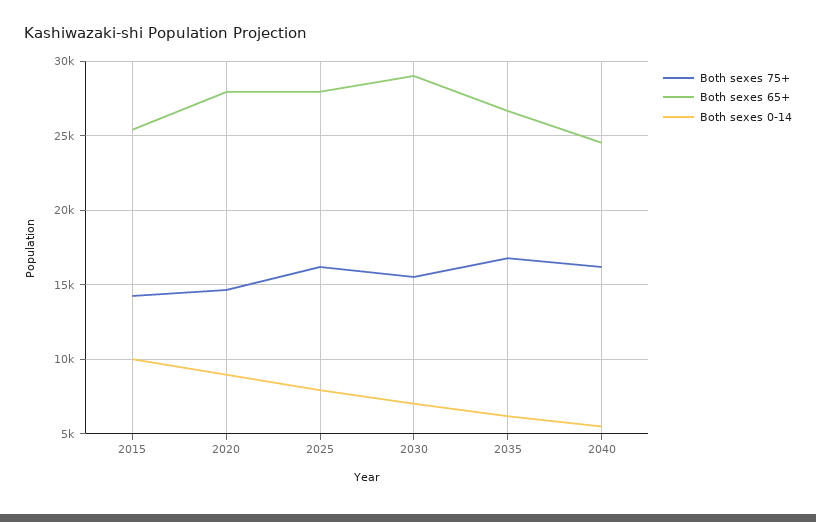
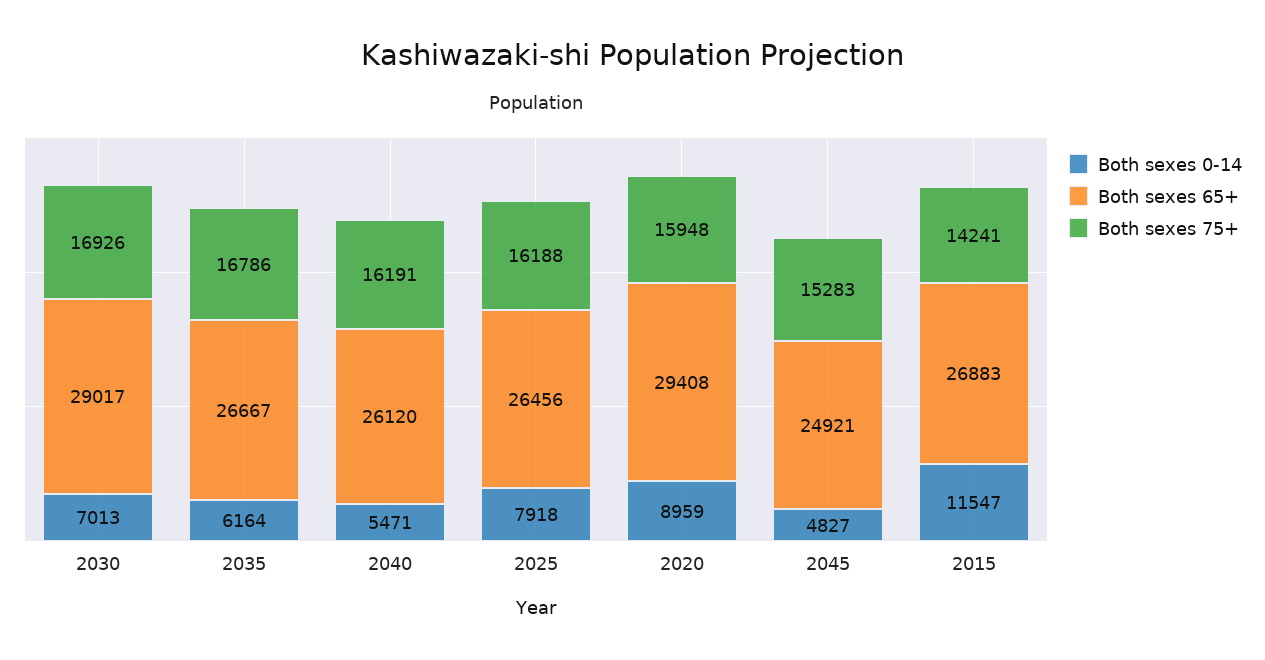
  {
    "Both sexes 75+": {
      "2015": 14241,
-     "2020": 14500,
+     "2020": 15948,
      "2025": 16188,
-     "2030": 15500,
+     "2030": 16926,
      "2035": 16786,
-     "2040": 16191
+     "2040": 16191,
+     "2045": 15283
    },
    "Both sexes 65+": {
-     "2015": 25500,
+     "2015": 26883,
-     "2020": 28000,
+     "2020": 29408,
-     "2025": 28000,
+     "2025": 26456,
      "2030": 29017,
      "2035": 26667,
-     "2040": 24500
+     "2040": 26120,
+     "2045": 24921
    },
    "Both sexes 0-14": {
-     "2015": 10000,
+     "2015": 11547,
      "2020": 8959,
      "2025": 7918,
      "2030": 7013,
      "2035": 6164,
-     "2040": 5471
+     "2040": 5471,
+     "2045": 4827
    }
  }

